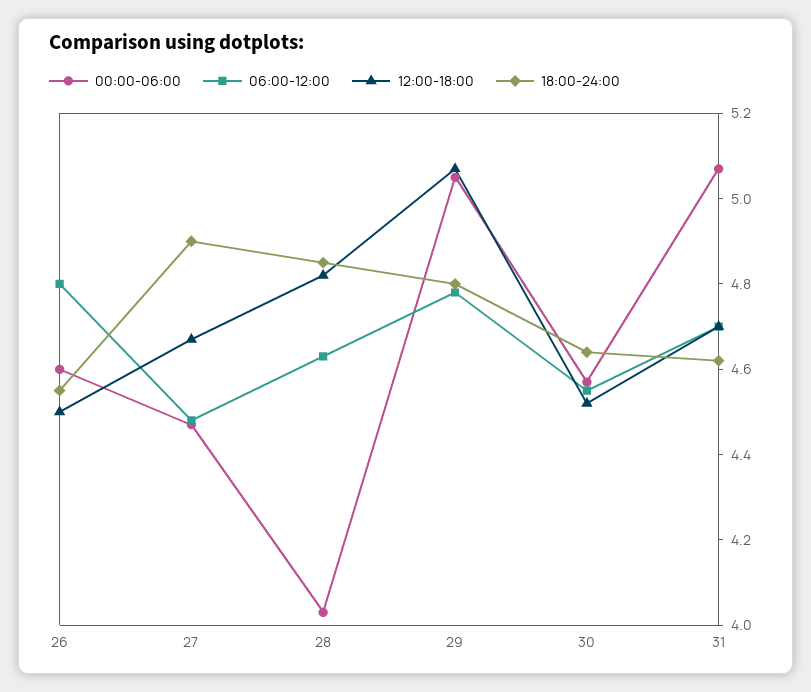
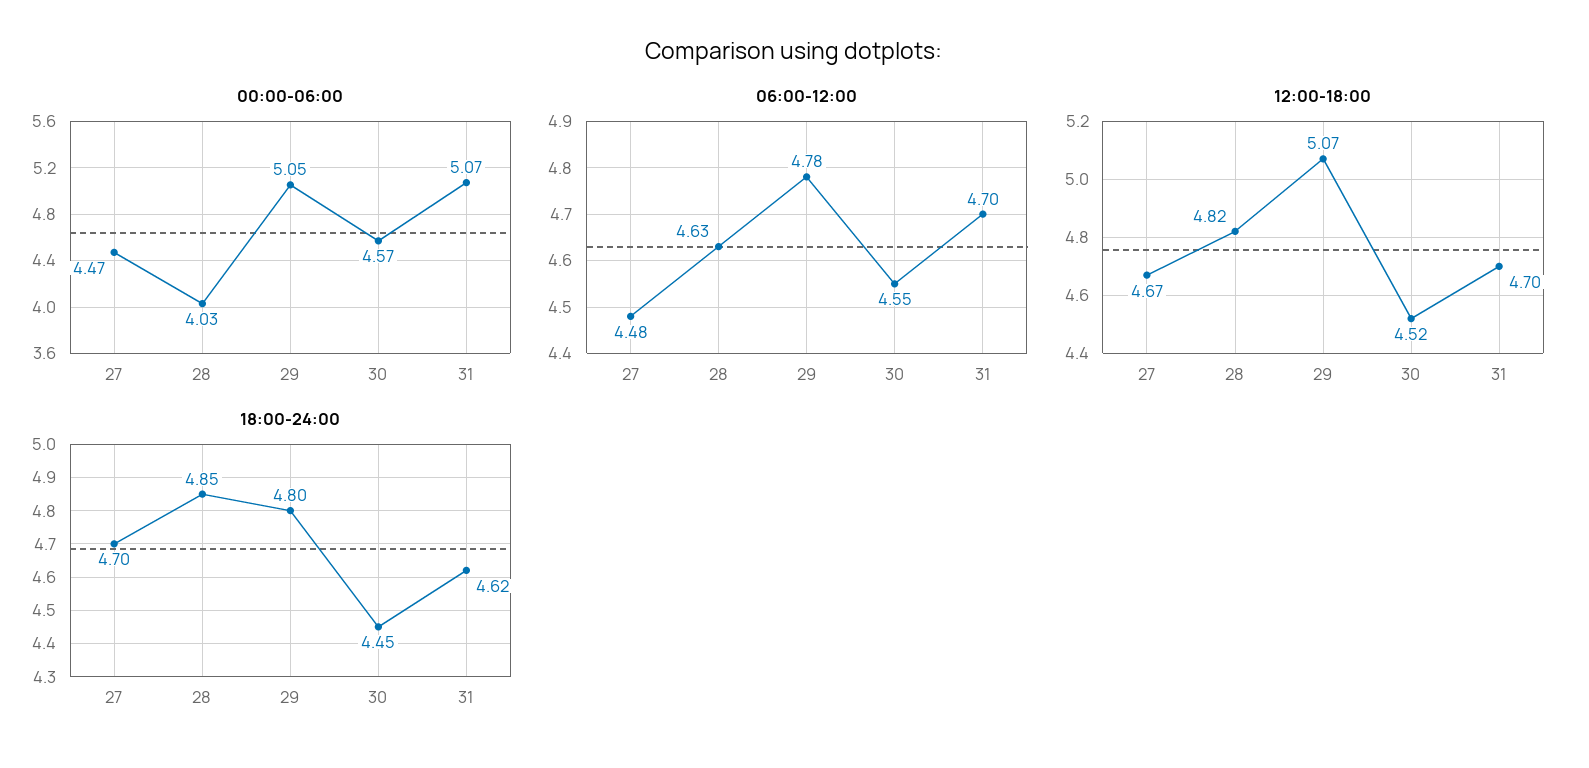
  {
    "00:00-06:00": {
-     "26": 4.6,
      "27": 4.47,
      "28": 4.03,
      "29": 5.05,
      "30": 4.57,
      "31": 5.07
    },
    "06:00-12:00": {
-     "26": 4.8,
      "27": 4.48,
      "28": 4.63,
      "29": 4.78,
      "30": 4.55,
      "31": 4.7
    },
    "12:00-18:00": {
-     "26": 4.5,
      "27": 4.67,
      "28": 4.82,
      "29": 5.07,
      "30": 4.52,
      "31": 4.7
    },
    "18:00-24:00": {
-     "26": 4.55,
-     "27": 4.9,
+     "27": 4.7,
      "28": 4.85,
      "29": 4.8,
-     "30": 4.65,
+     "30": 4.45,
      "31": 4.62
    }
  }

